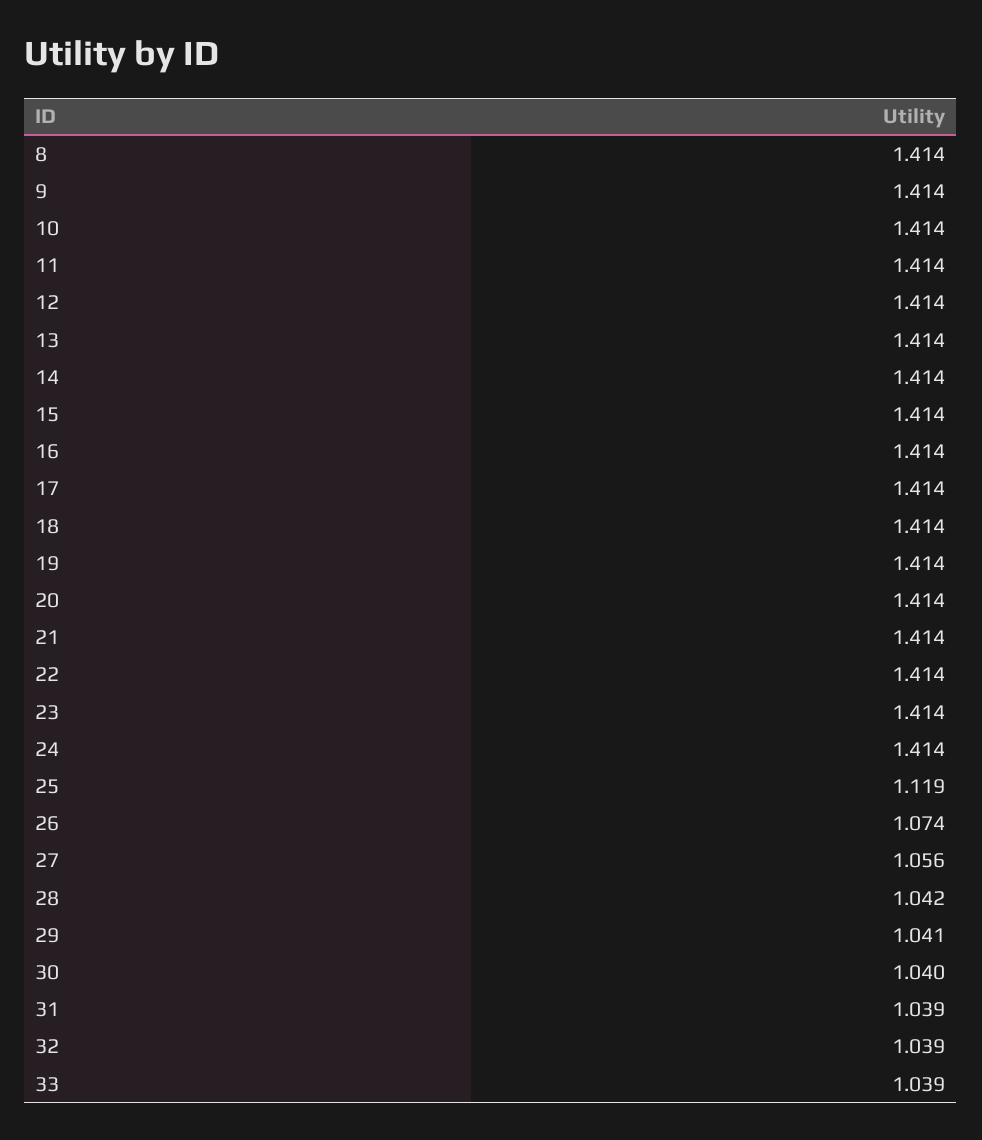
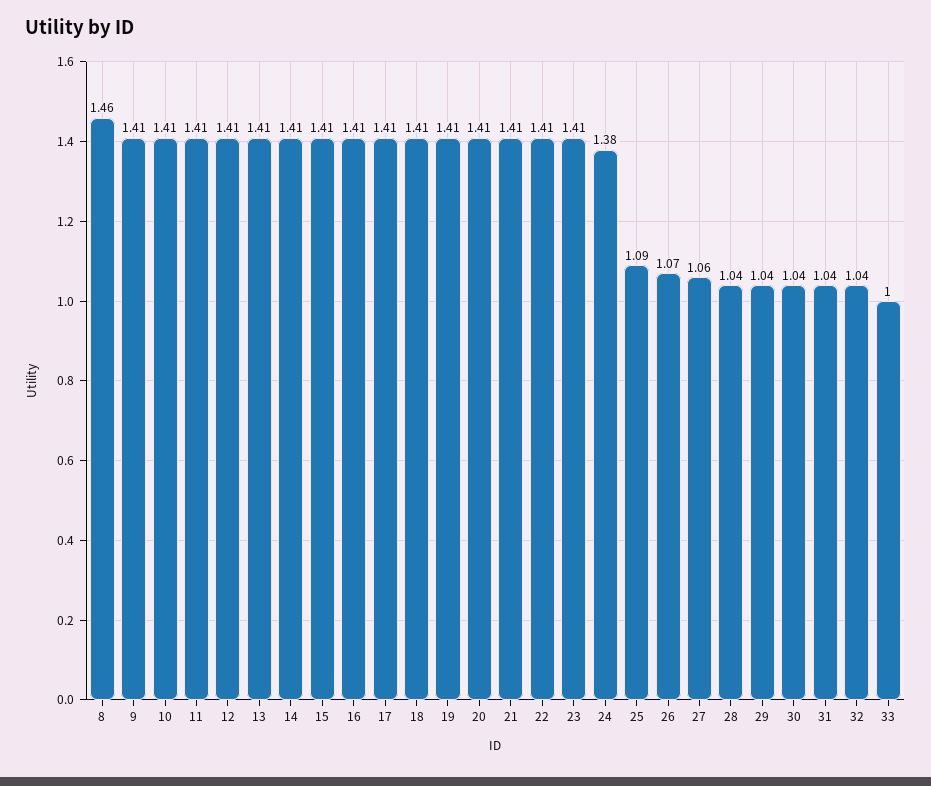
  {
-   "8": 1.414,
+   "8": 1.46,
    "9": 1.414,
    "10": 1.414,
    "11": 1.414,
    "12": 1.414,
    "13": 1.414,
    "14": 1.414,
    "15": 1.414,
    "16": 1.414,
    "17": 1.414,
    "18": 1.414,
    "19": 1.414,
    "20": 1.414,
    "21": 1.414,
    "22": 1.414,
    "23": 1.414,
-   "24": 1.414,
+   "24": 1.38,
-   "25": 1.119,
+   "25": 1.09,
    "26": 1.074,
    "27": 1.056,
    "28": 1.042,
    "29": 1.041,
    "30": 1.04,
    "31": 1.039,
    "32": 1.039,
-   "33": 1.039
+   "33": 1
  }

